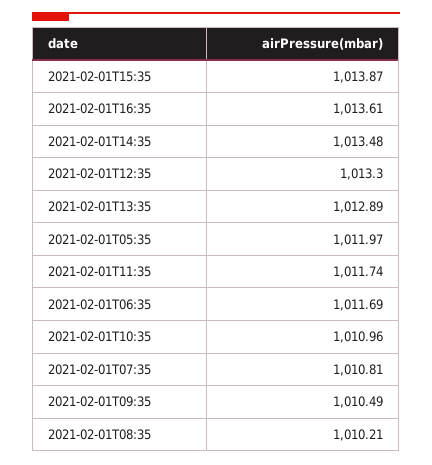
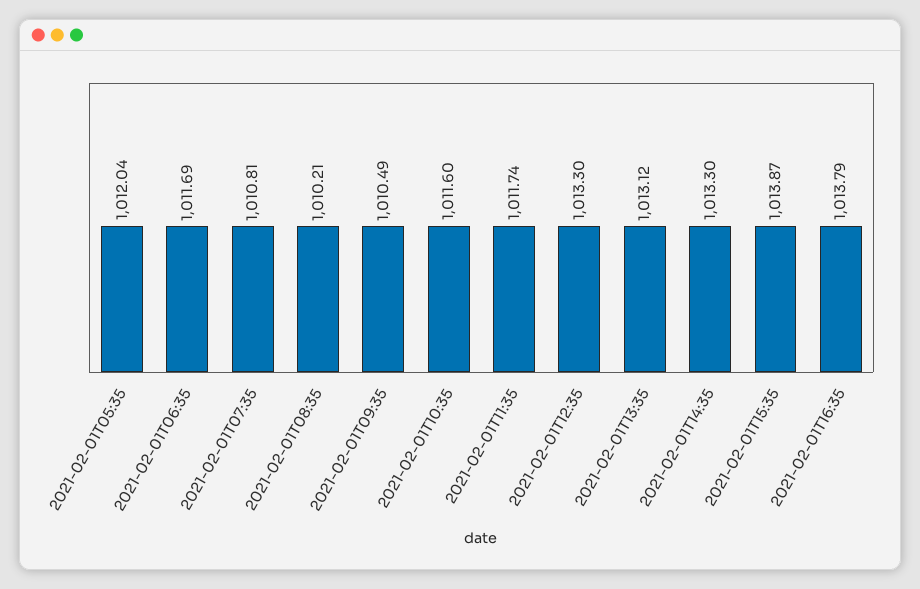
  {
    "2021-02-01T15:35": 1013.87,
-   "2021-02-01T16:35": 1013.61,
+   "2021-02-01T16:35": 1013.79,
-   "2021-02-01T14:35": 1013.48,
+   "2021-02-01T14:35": 1013.3,
    "2021-02-01T12:35": 1013.3,
-   "2021-02-01T13:35": 1012.89,
+   "2021-02-01T13:35": 1013.12,
-   "2021-02-01T05:35": 1011.97,
+   "2021-02-01T05:35": 1012.04,
    "2021-02-01T11:35": 1011.74,
    "2021-02-01T06:35": 1011.69,
-   "2021-02-01T10:35": 1010.96,
+   "2021-02-01T10:35": 1011.6,
    "2021-02-01T07:35": 1010.81,
    "2021-02-01T09:35": 1010.49,
    "2021-02-01T08:35": 1010.21
  }

